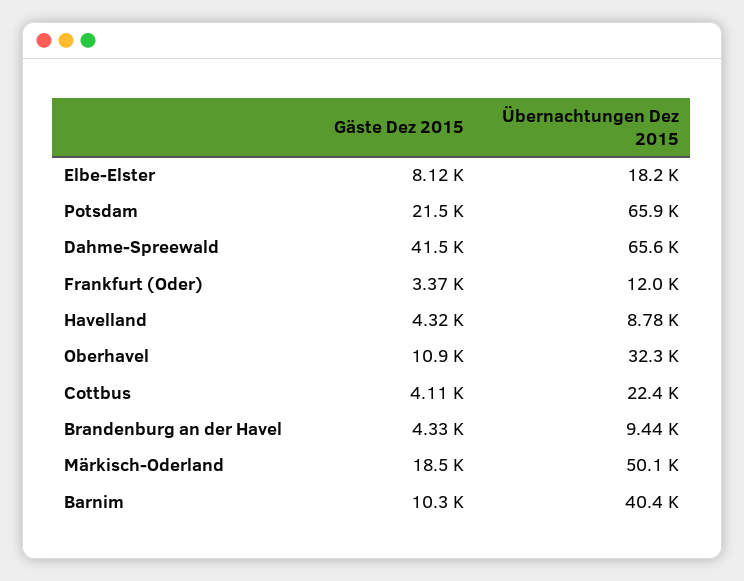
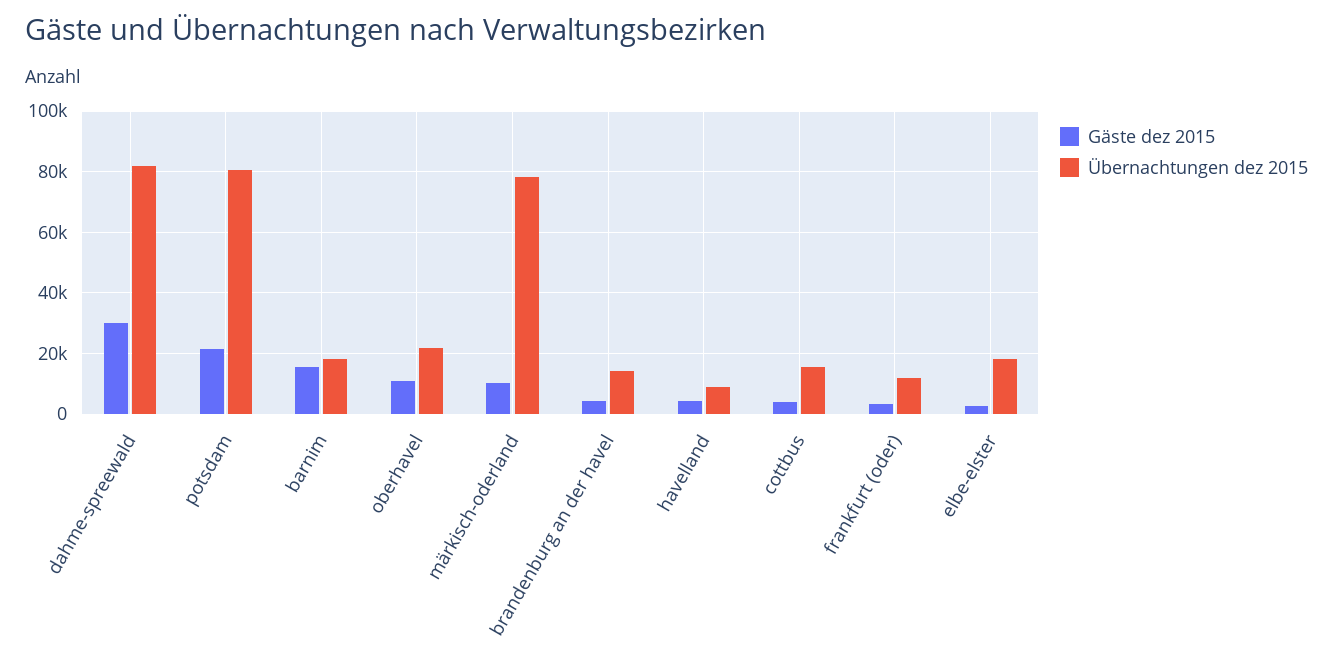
  {
    "Gäste Dez 2015": {
-     "Elbe-Elster": 8120,
+     "Elbe-Elster": 2000,
      "Potsdam": 21500,
-     "Dahme-Spreewald": 41500,
+     "Dahme-Spreewald": 30000,
      "Frankfurt (Oder)": 3370,
      "Havelland": 4320,
      "Oberhavel": 10900,
      "Cottbus": 4110,
      "Brandenburg an der Havel": 4330,
-     "Märkisch-Oderland": 18500,
+     "Märkisch-Oderland": 10000,
-     "Barnim": 10300
+     "Barnim": 16000
    },
    "Übernachtungen Dez 2015": {
      "Elbe-Elster": 18200,
-     "Potsdam": 65900,
+     "Potsdam": 80000,
-     "Dahme-Spreewald": 65600,
+     "Dahme-Spreewald": 82000,
      "Frankfurt (Oder)": 12000,
      "Havelland": 8780,
-     "Oberhavel": 32300,
+     "Oberhavel": 22000,
-     "Cottbus": 22400,
+     "Cottbus": 16000,
-     "Brandenburg an der Havel": 9440,
+     "Brandenburg an der Havel": 14000,
-     "Märkisch-Oderland": 50100,
+     "Märkisch-Oderland": 78000,
-     "Barnim": 40400
+     "Barnim": 18000
    }
  }

